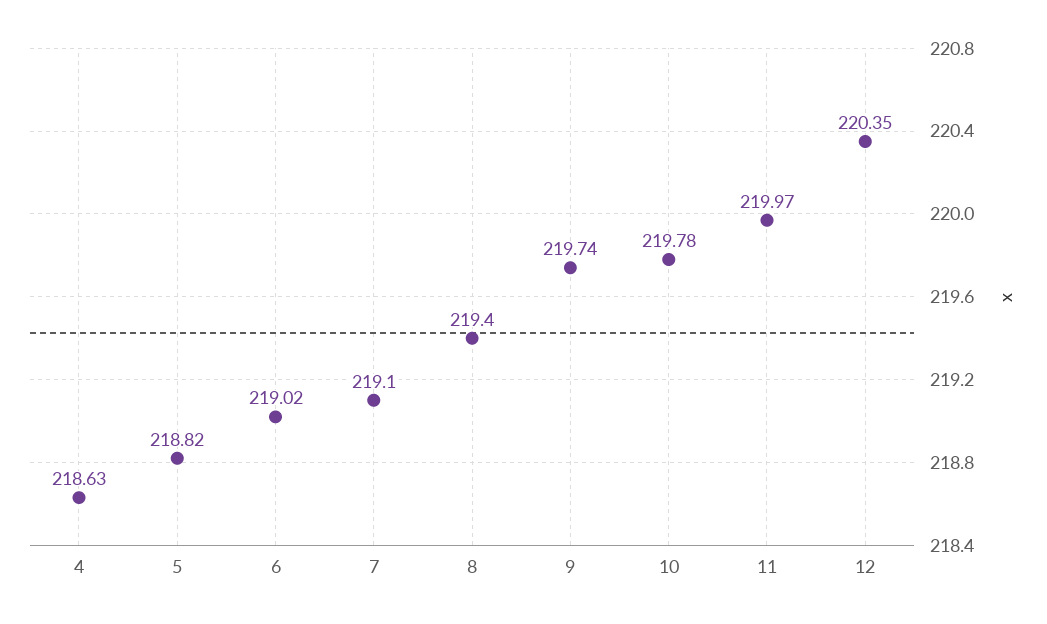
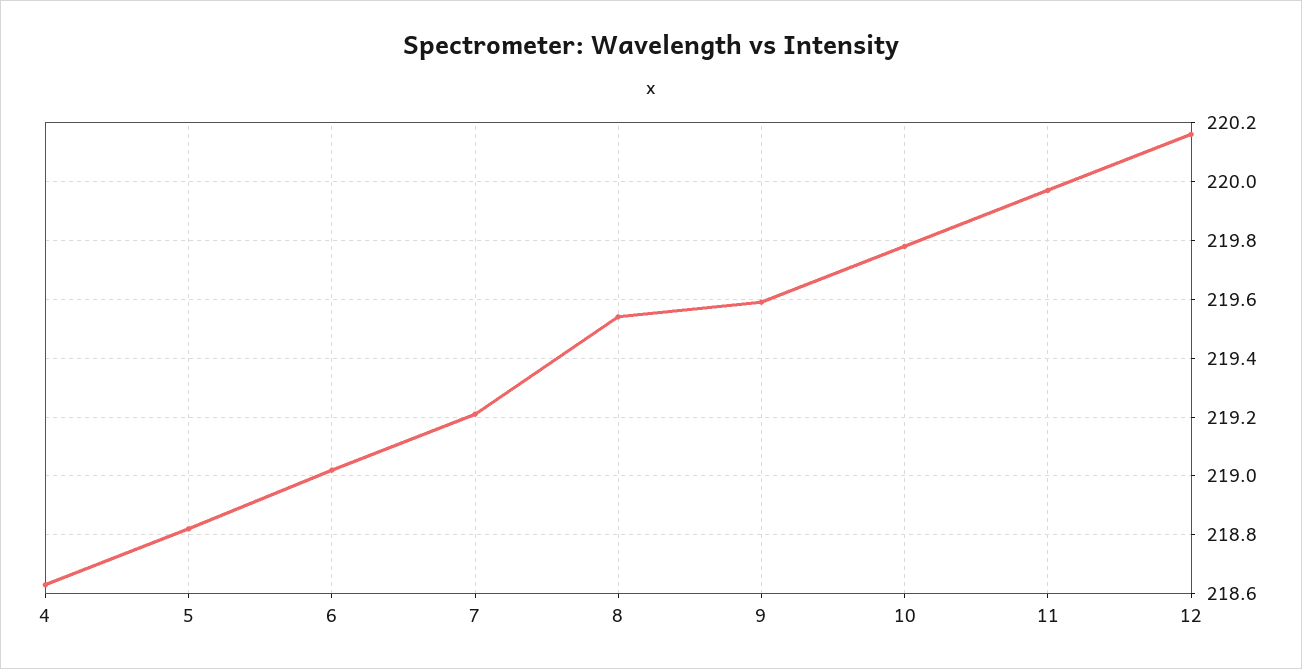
  {
    "4": 218.63,
    "5": 218.82,
    "6": 219.02,
-   "7": 219.1,
+   "7": 219.2,
-   "8": 219.4,
+   "8": 219.55,
-   "9": 219.74,
+   "9": 219.6,
    "10": 219.78,
    "11": 219.97,
-   "12": 220.35
+   "12": 220.15
  }

